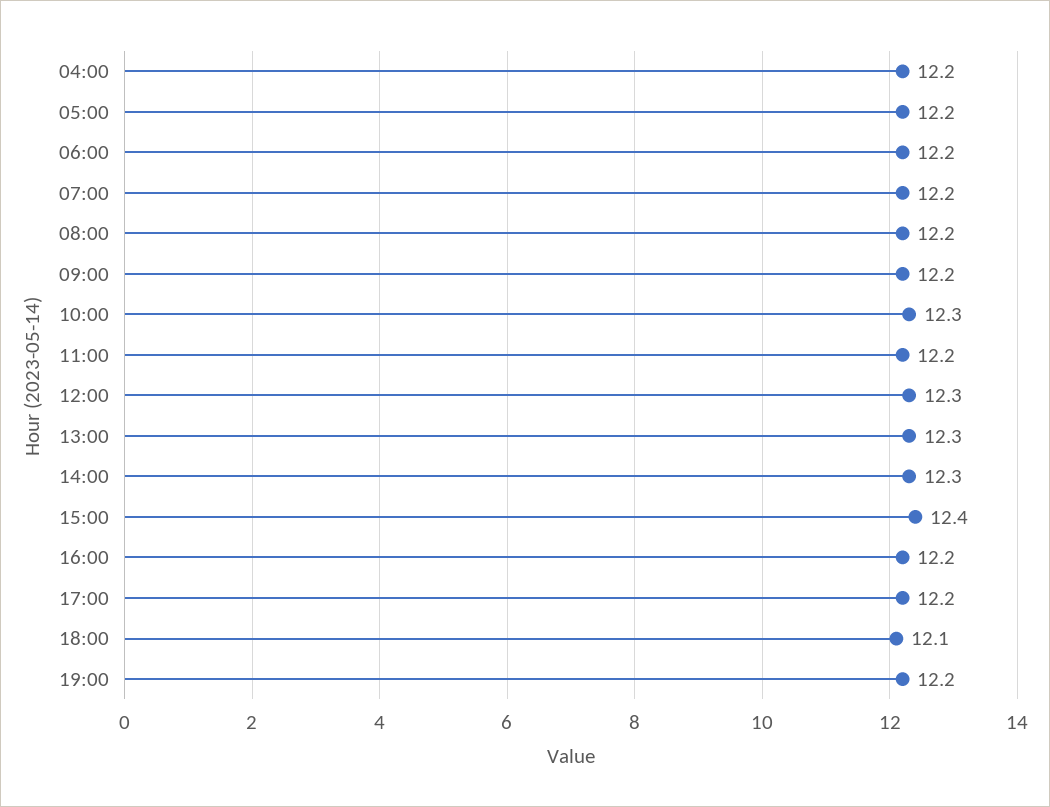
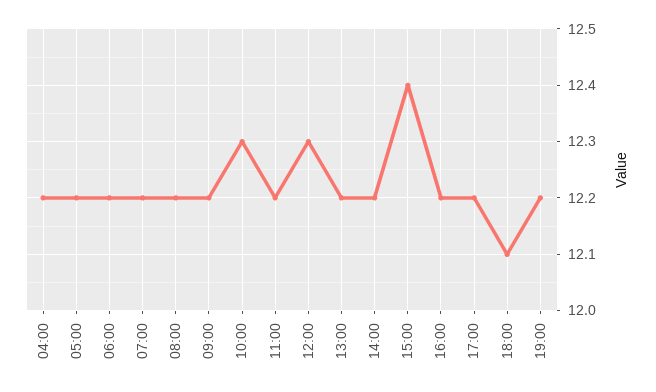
  {
    "04:00": 12.2,
    "05:00": 12.2,
    "06:00": 12.2,
    "07:00": 12.2,
    "08:00": 12.2,
    "09:00": 12.2,
    "10:00": 12.3,
    "11:00": 12.2,
    "12:00": 12.3,
-   "13:00": 12.3,
+   "13:00": 12.2,
-   "14:00": 12.3,
+   "14:00": 12.2,
    "15:00": 12.4,
    "16:00": 12.2,
    "17:00": 12.2,
    "18:00": 12.1,
    "19:00": 12.2
  }

